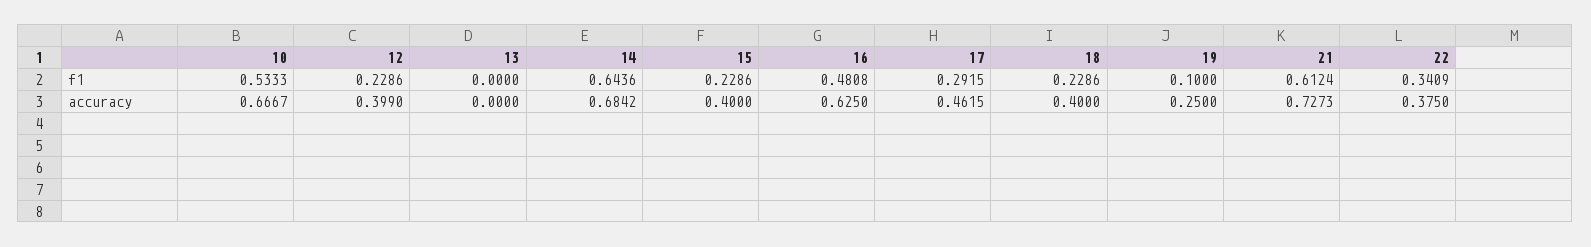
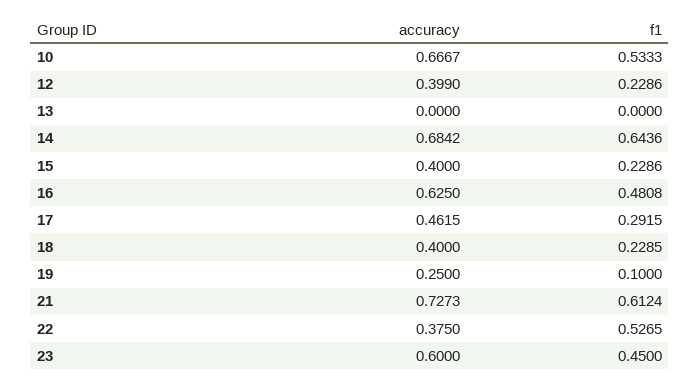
  {
    "10": {
      "f1": 0.5333,
      "accuracy": 0.6667
    },
    "12": {
      "f1": 0.2286,
      "accuracy": 0.399
    },
    "13": {
      "f1": 0,
      "accuracy": 0
    },
    "14": {
      "f1": 0.6436,
      "accuracy": 0.6842
    },
    "15": {
      "f1": 0.2286,
      "accuracy": 0.4
    },
    "16": {
      "f1": 0.4808,
      "accuracy": 0.625
    },
    "17": {
      "f1": 0.2915,
      "accuracy": 0.4615
    },
    "18": {
-     "f1": 0.2286,
+     "f1": 0.2285,
      "accuracy": 0.4
    },
    "19": {
      "f1": 0.1,
      "accuracy": 0.25
    },
    "21": {
      "f1": 0.6124,
      "accuracy": 0.7273
    },
    "22": {
-     "f1": 0.3409,
+     "f1": 0.5265,
      "accuracy": 0.375
-   }
+   },
+   "23": {
+     "accuracy": 0.6,
+     "f1": 0.45
+   }
  }

